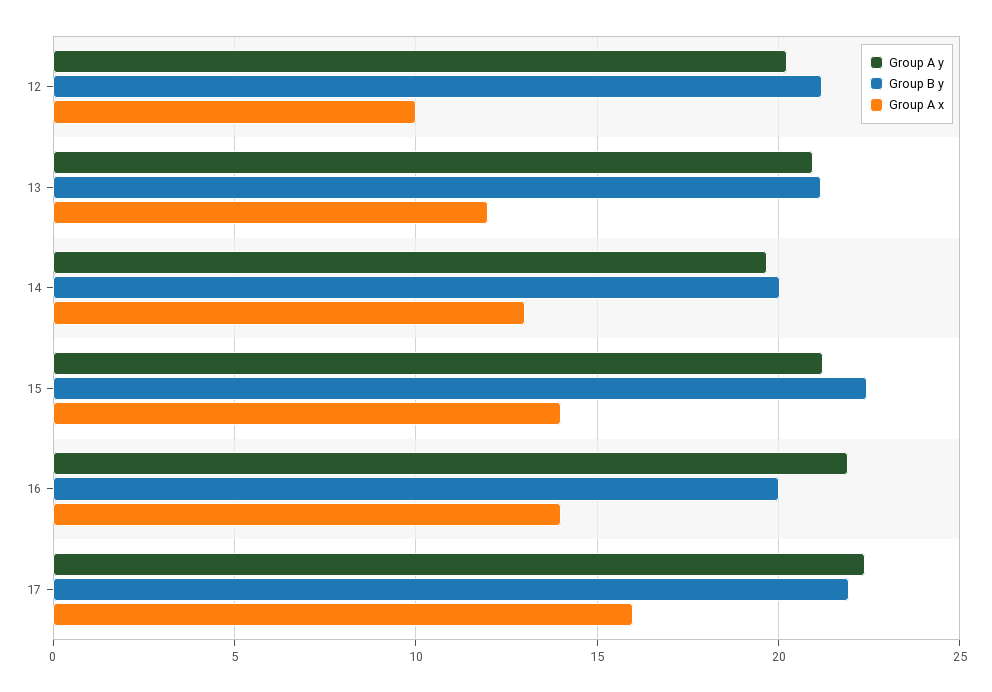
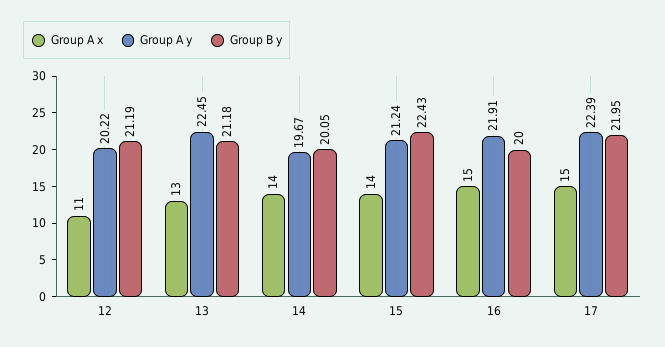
  {
    "Group A y": {
      "12": 20.22,
-     "13": 21,
+     "13": 22.45,
      "14": 19.67,
      "15": 21.24,
      "16": 21.91,
      "17": 22.39
    },
    "Group B y": {
      "12": 21.19,
      "13": 21.18,
      "14": 20.05,
      "15": 22.43,
      "16": 20,
      "17": 21.95
    },
    "Group A x": {
-     "12": 10,
+     "12": 11,
-     "13": 12,
+     "13": 13,
-     "14": 13,
+     "14": 14,
      "15": 14,
-     "16": 14,
+     "16": 15,
-     "17": 16
+     "17": 15
    }
  }

